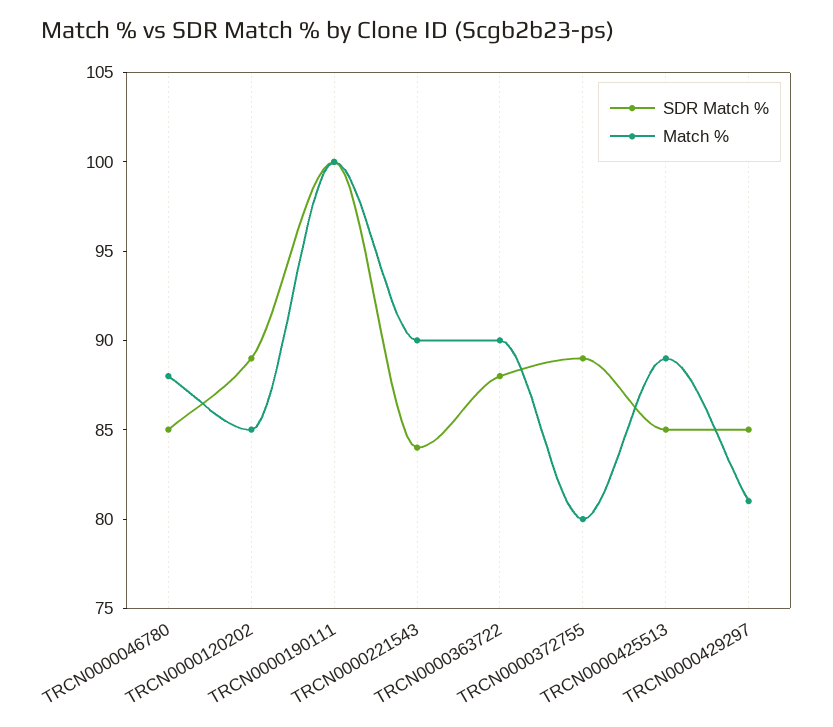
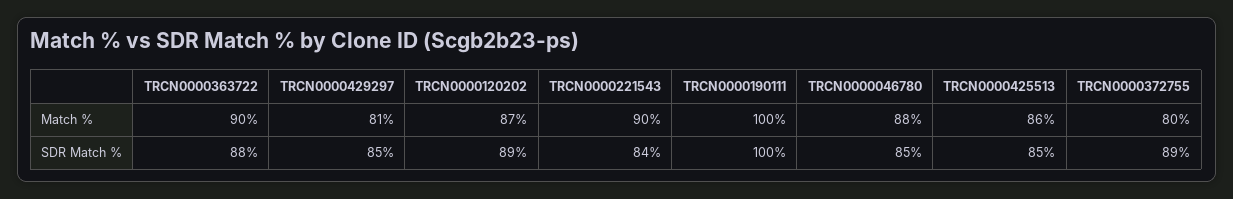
  {
    "SDR Match %": {
      "TRCN0000046780": 85,
      "TRCN0000120202": 89,
      "TRCN0000190111": 100,
      "TRCN0000221543": 84,
      "TRCN0000363722": 88,
      "TRCN0000372755": 89,
      "TRCN0000425513": 85,
      "TRCN0000429297": 85
    },
    "Match %": {
      "TRCN0000046780": 88,
-     "TRCN0000120202": 85,
+     "TRCN0000120202": 87,
      "TRCN0000190111": 100,
      "TRCN0000221543": 90,
      "TRCN0000363722": 90,
      "TRCN0000372755": 80,
-     "TRCN0000425513": 89,
+     "TRCN0000425513": 86,
      "TRCN0000429297": 81
    }
  }

